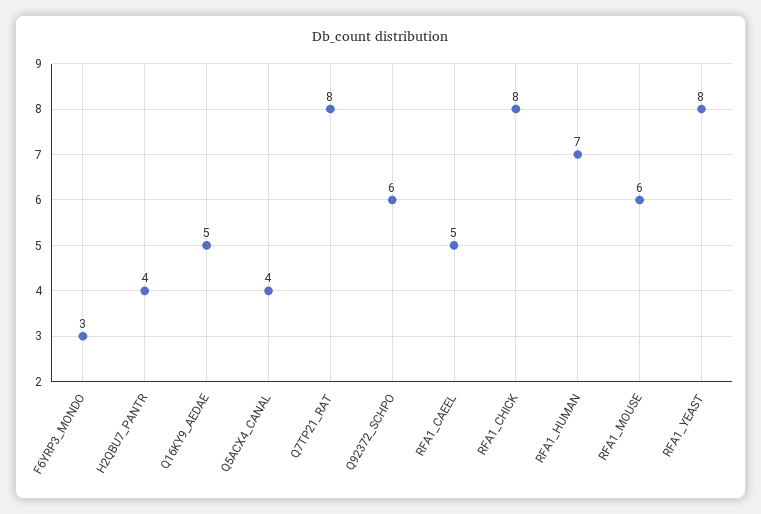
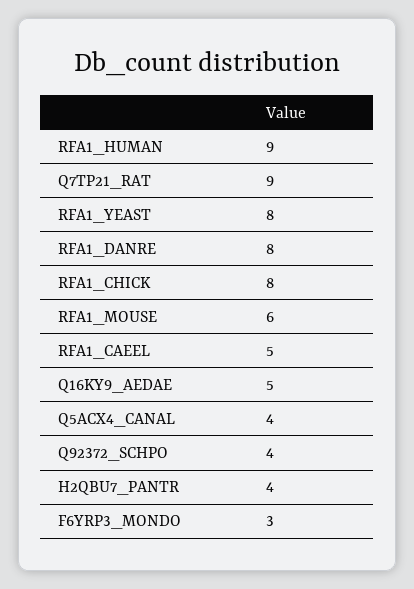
  {
    "F6YRP3_MONDO": 3,
    "H2QBU7_PANTR": 4,
    "Q16KY9_AEDAE": 5,
    "Q5ACX4_CANAL": 4,
-   "Q7TP21_RAT": 8,
+   "Q7TP21_RAT": 9,
-   "Q92372_SCHPO": 6,
+   "Q92372_SCHPO": 4,
    "RFA1_CAEEL": 5,
    "RFA1_CHICK": 8,
-   "RFA1_HUMAN": 7,
+   "RFA1_HUMAN": 9,
    "RFA1_MOUSE": 6,
-   "RFA1_YEAST": 8
+   "RFA1_YEAST": 8,
+   "RFA1_DANRE": 8
  }

